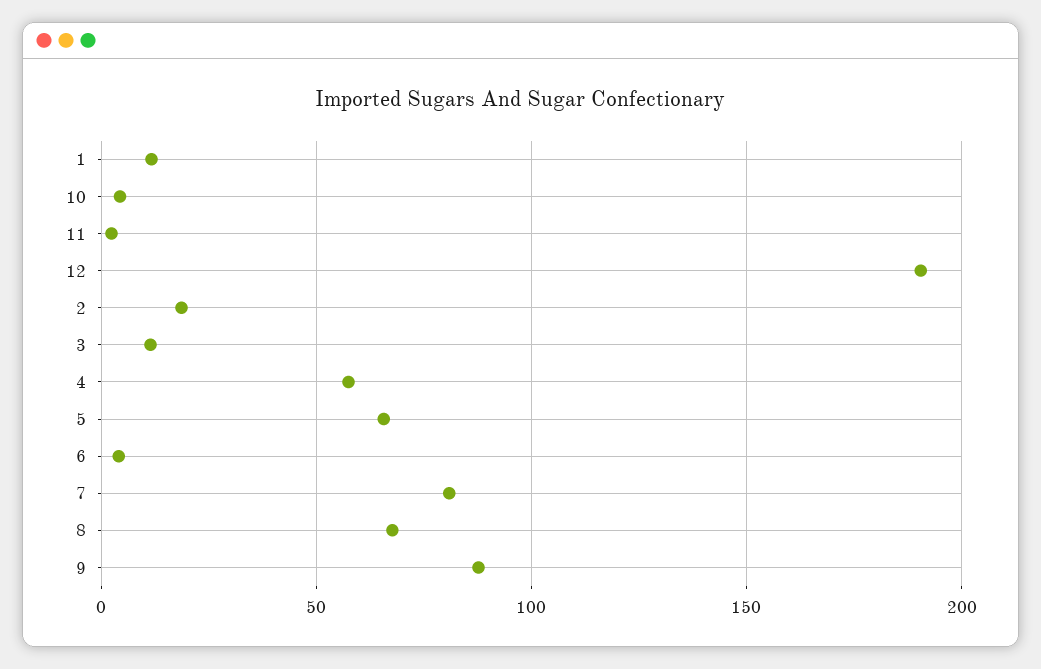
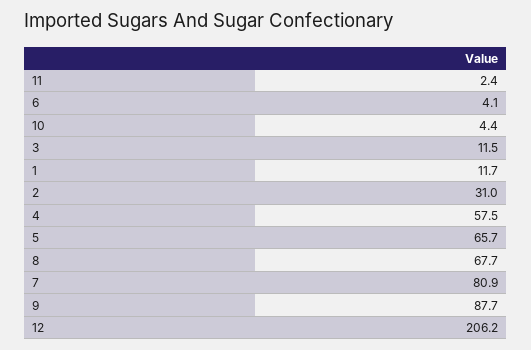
  {
    "1": 11.7,
    "10": 4.4,
    "11": 2.4,
-   "12": 190,
+   "12": 206.2,
-   "2": 20,
+   "2": 31,
    "3": 11.5,
    "4": 57.5,
    "5": 65.7,
    "6": 4.1,
    "7": 80.9,
    "8": 67.7,
    "9": 87.7
  }

